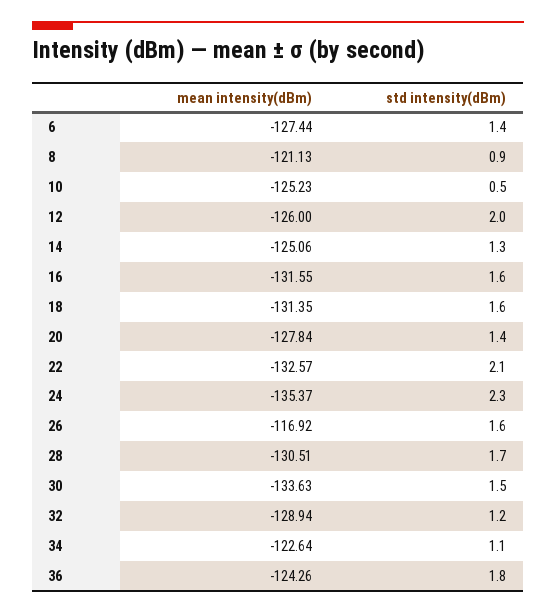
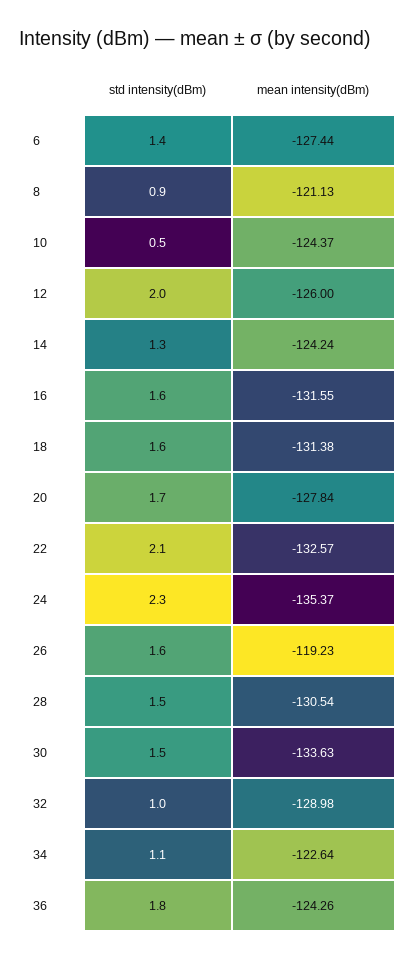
  {
    "mean intensity(dBm)": {
      "6": -127.44,
      "8": -121.13,
-     "10": -125.23,
+     "10": -124.37,
      "12": -126,
-     "14": -125.06,
+     "14": -124.24,
      "16": -131.55,
-     "18": -131.35,
+     "18": -131.38,
      "20": -127.84,
      "22": -132.57,
      "24": -135.37,
-     "26": -116.92,
+     "26": -119.23,
-     "28": -130.51,
+     "28": -130.54,
      "30": -133.63,
-     "32": -128.94,
+     "32": -128.98,
      "34": -122.64,
      "36": -124.26
    },
    "std intensity(dBm)": {
      "6": 1.4,
      "8": 0.9,
      "10": 0.5,
      "12": 2,
      "14": 1.3,
      "16": 1.6,
      "18": 1.6,
-     "20": 1.4,
+     "20": 1.7,
      "22": 2.1,
      "24": 2.3,
      "26": 1.6,
-     "28": 1.7,
+     "28": 1.5,
      "30": 1.5,
-     "32": 1.2,
+     "32": 1,
      "34": 1.1,
      "36": 1.8
    }
  }

